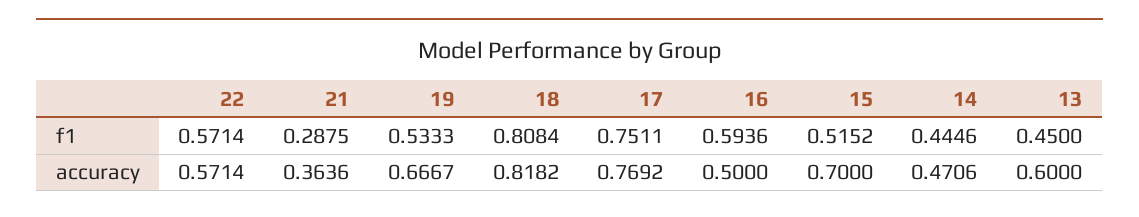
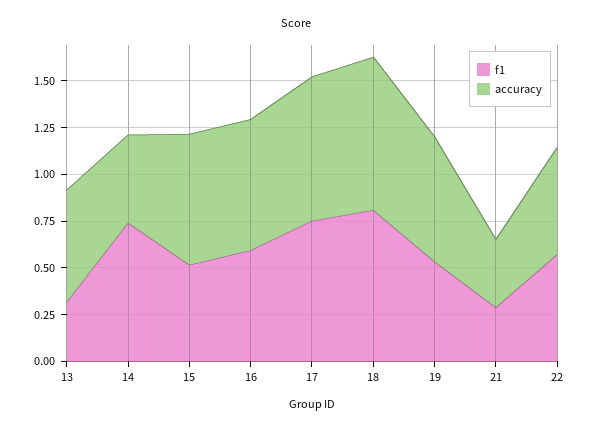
  {
    "f1": {
      "22": 0.5714,
      "21": 0.2875,
      "19": 0.5333,
      "18": 0.8084,
      "17": 0.7511,
      "16": 0.5936,
      "15": 0.5152,
-     "14": 0.4446,
+     "14": 0.75,
-     "13": 0.45
+     "13": 0.3
    },
    "accuracy": {
      "22": 0.5714,
      "21": 0.3636,
      "19": 0.6667,
      "18": 0.8182,
      "17": 0.7692,
-     "16": 0.5,
+     "16": 0.7,
      "15": 0.7,
      "14": 0.4706,
      "13": 0.6
    }
  }

